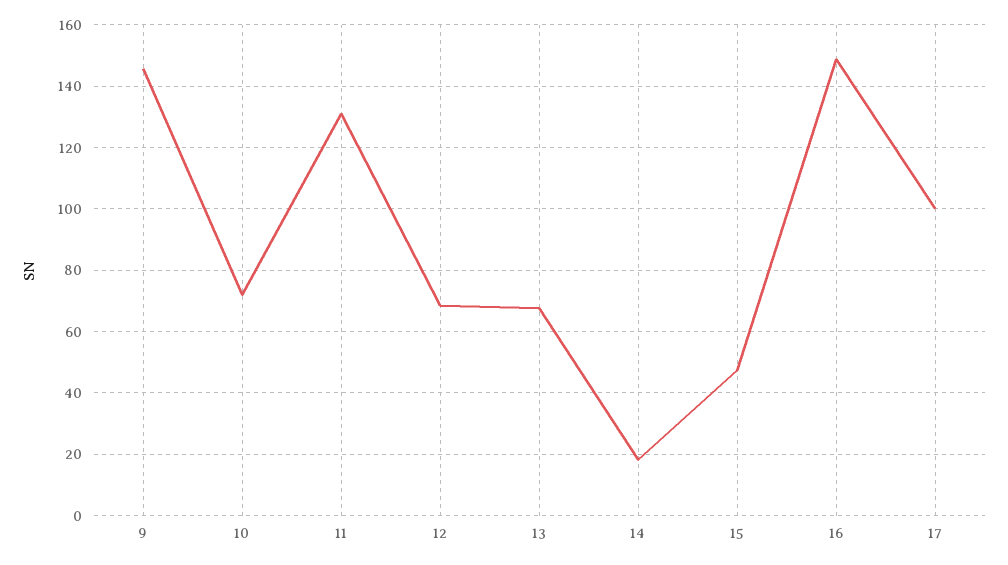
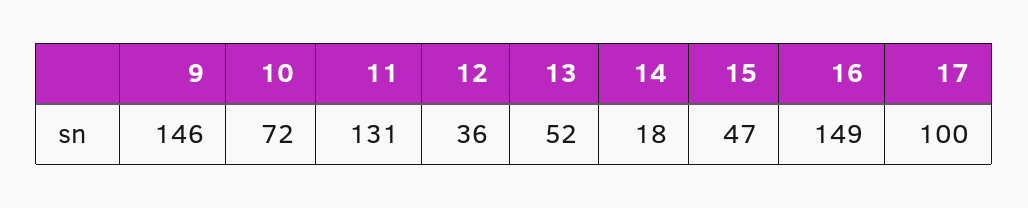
  {
    "9": 146,
    "10": 72,
    "11": 131,
-   "12": 68,
+   "12": 36,
-   "13": 68,
+   "13": 52,
    "14": 18,
    "15": 47,
    "16": 149,
    "17": 100
  }

